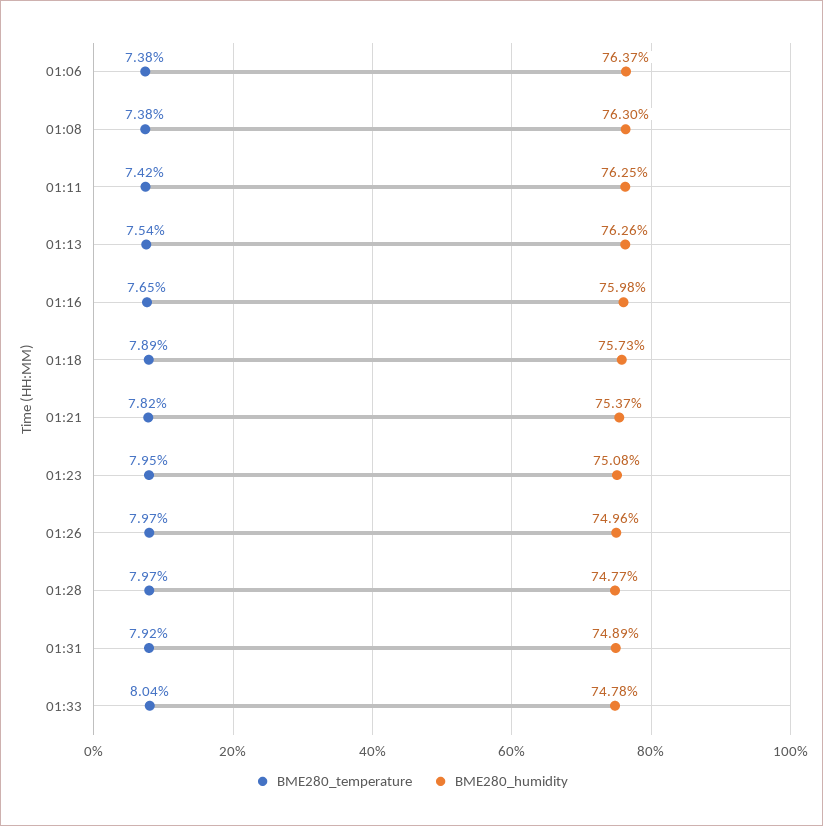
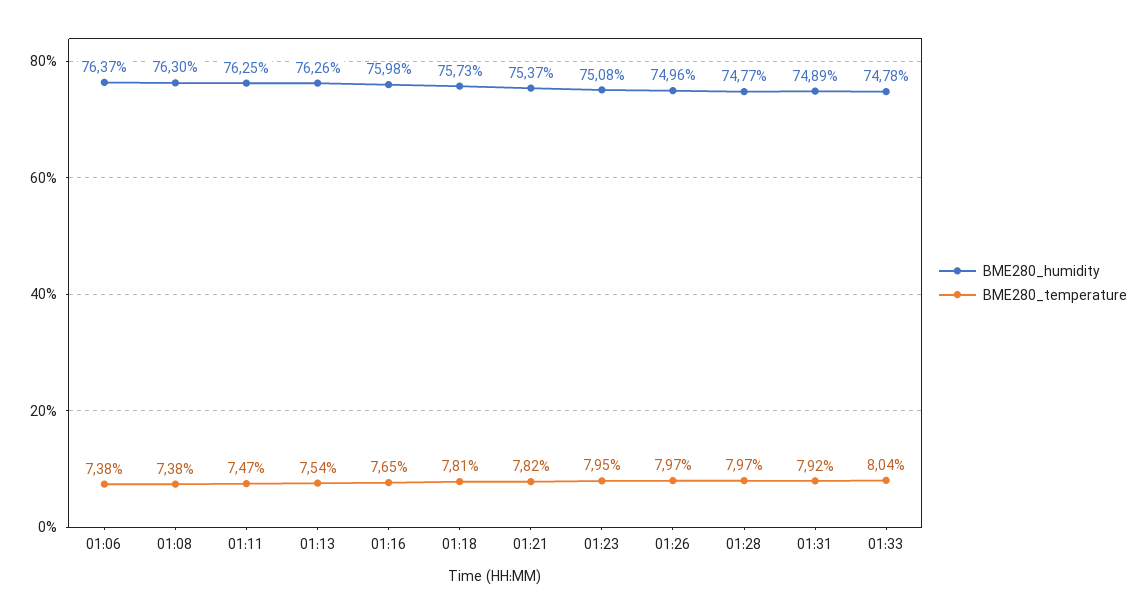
  {
    "BME280_temperature": {
      "01:06": 7.38,
      "01:08": 7.38,
-     "01:11": 7.42,
+     "01:11": 7.47,
      "01:13": 7.54,
      "01:16": 7.65,
-     "01:18": 7.89,
+     "01:18": 7.81,
      "01:21": 7.82,
      "01:23": 7.95,
      "01:26": 7.97,
      "01:28": 7.97,
      "01:31": 7.92,
      "01:33": 8.04
    },
    "BME280_humidity": {
      "01:06": 76.37,
      "01:08": 76.3,
      "01:11": 76.25,
      "01:13": 76.26,
      "01:16": 75.98,
      "01:18": 75.73,
      "01:21": 75.37,
      "01:23": 75.08,
      "01:26": 74.96,
      "01:28": 74.77,
      "01:31": 74.89,
      "01:33": 74.78
    }
  }

